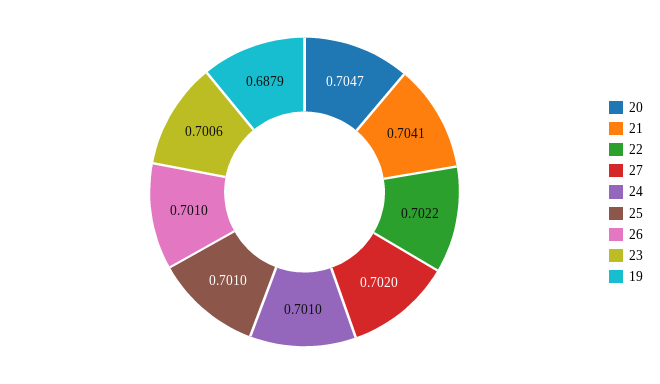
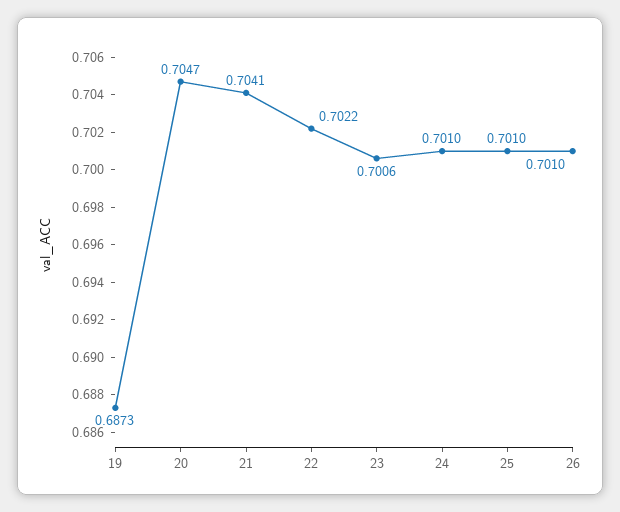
  {
    "20": 0.7047,
    "21": 0.7041,
    "22": 0.7022,
-   "27": 0.702,
    "24": 0.701,
    "25": 0.701,
    "26": 0.701,
    "23": 0.7006,
-   "19": 0.6879
+   "19": 0.6873
  }

